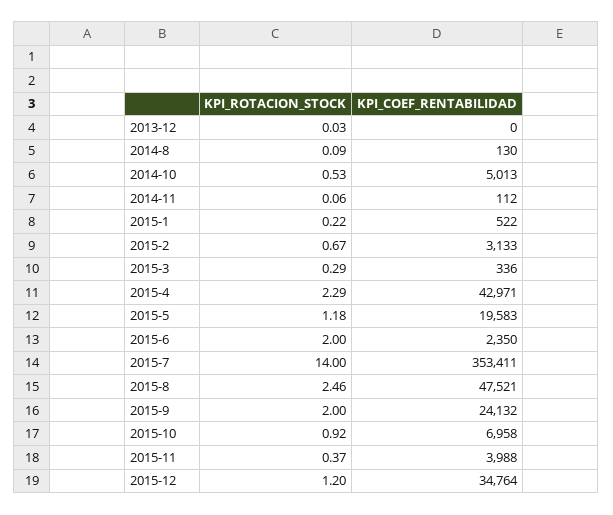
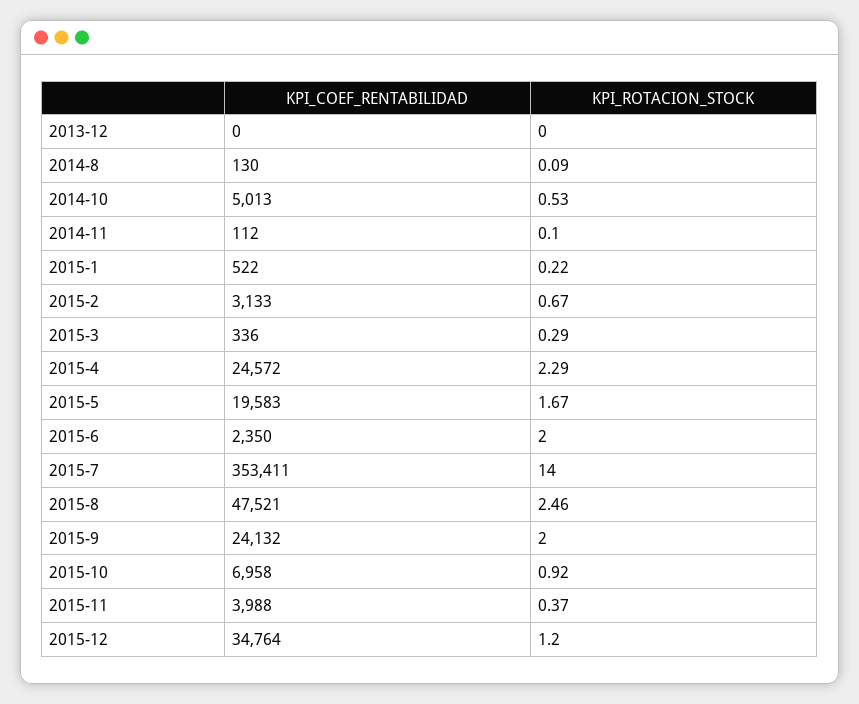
  {
    "KPI_ROTACION_STOCK": {
-     "2013-12": 0.03,
+     "2013-12": 0,
      "2014-8": 0.09,
      "2014-10": 0.53,
-     "2014-11": 0.06,
+     "2014-11": 0.1,
      "2015-1": 0.22,
      "2015-2": 0.67,
      "2015-3": 0.29,
      "2015-4": 2.29,
-     "2015-5": 1.18,
+     "2015-5": 1.67,
      "2015-6": 2,
      "2015-7": 14,
      "2015-8": 2.46,
      "2015-9": 2,
      "2015-10": 0.92,
      "2015-11": 0.37,
      "2015-12": 1.2
    },
    "KPI_COEF_RENTABILIDAD": {
      "2013-12": 0,
      "2014-8": 130,
      "2014-10": 5013,
      "2014-11": 112,
      "2015-1": 522,
      "2015-2": 3133,
      "2015-3": 336,
-     "2015-4": 42971,
+     "2015-4": 24572,
      "2015-5": 19583,
      "2015-6": 2350,
      "2015-7": 353411,
      "2015-8": 47521,
      "2015-9": 24132,
      "2015-10": 6958,
      "2015-11": 3988,
      "2015-12": 34764
    }
  }

